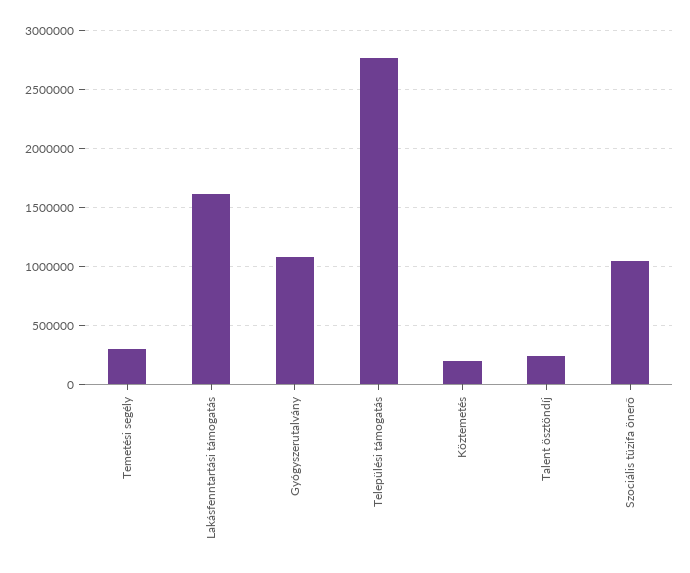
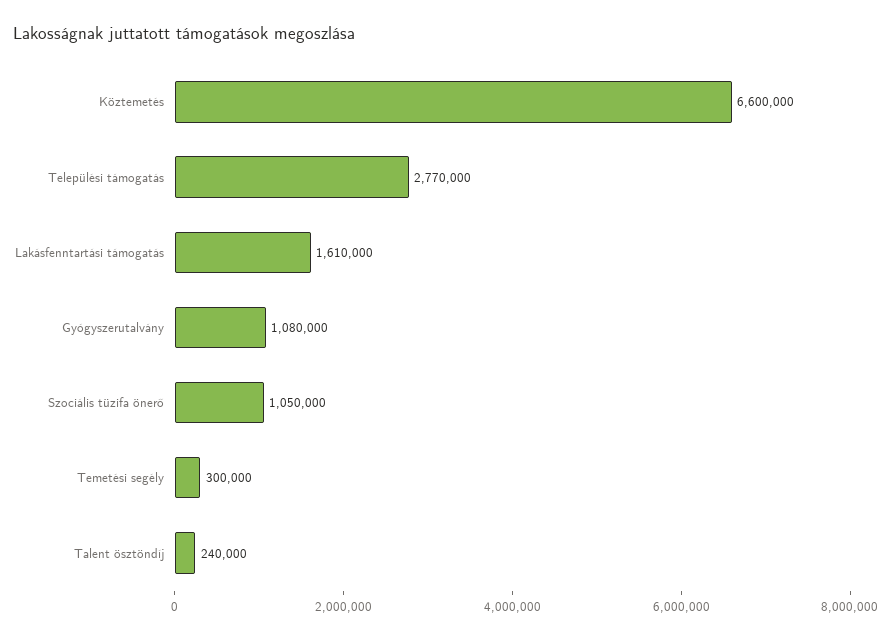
  {
    "Temetési segély": 300000,
    "Lakásfenntartási támogatás": 1610000,
    "Gyógyszerutalvány": 1080000,
    "Települési támogatás": 2770000,
-   "Köztemetés": 200000,
+   "Köztemetés": 6600000,
    "Talent ösztöndíj": 240000,
    "Szociális tüzifa önerő": 1050000
  }

